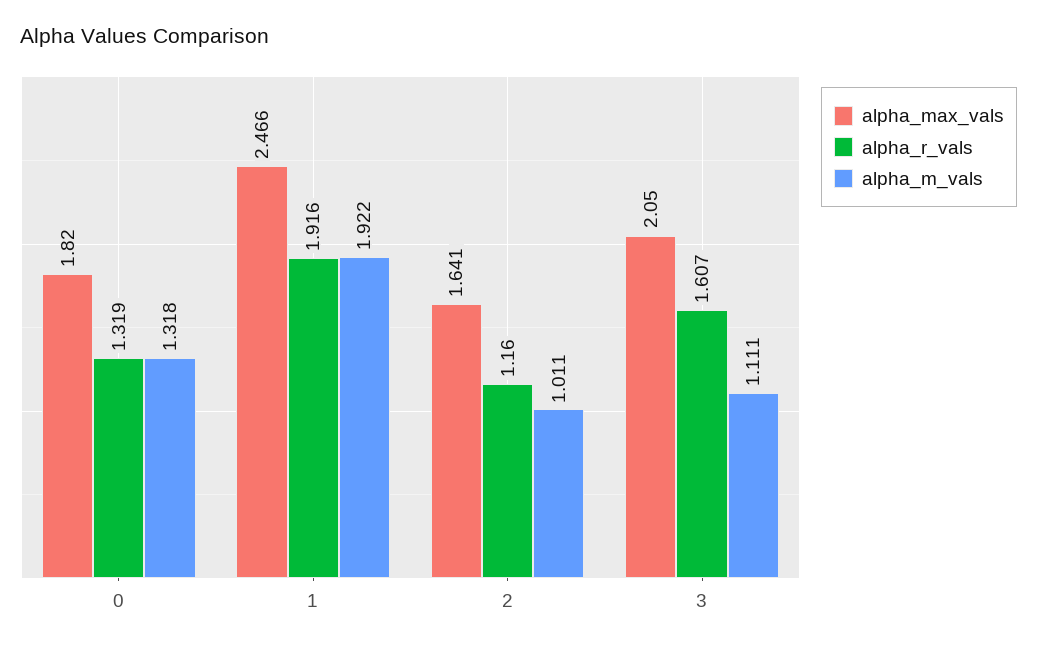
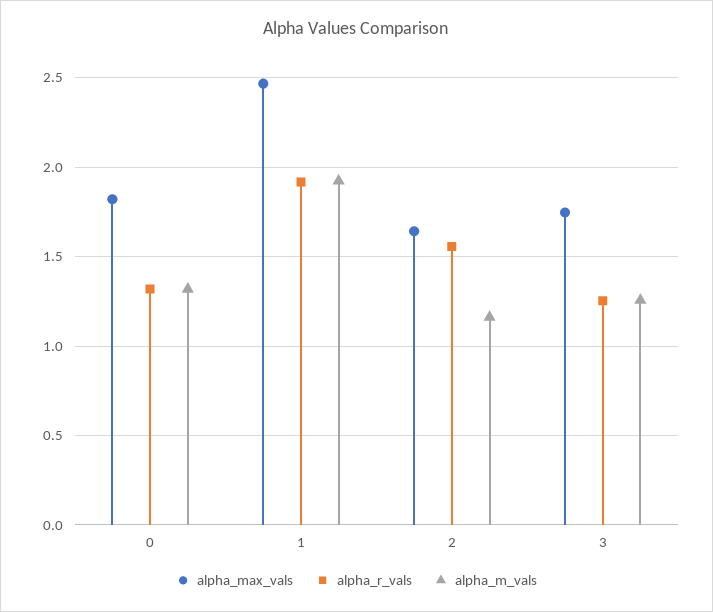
  {
    "alpha_max_vals": {
      "0": 1.82,
      "1": 2.466,
      "2": 1.641,
-     "3": 2.05
+     "3": 1.75
    },
    "alpha_r_vals": {
      "0": 1.319,
      "1": 1.916,
-     "2": 1.16,
+     "2": 1.55,
-     "3": 1.607
+     "3": 1.25
    },
    "alpha_m_vals": {
      "0": 1.318,
      "1": 1.922,
-     "2": 1.011,
+     "2": 1.15,
-     "3": 1.111
+     "3": 1.25
    }
  }

